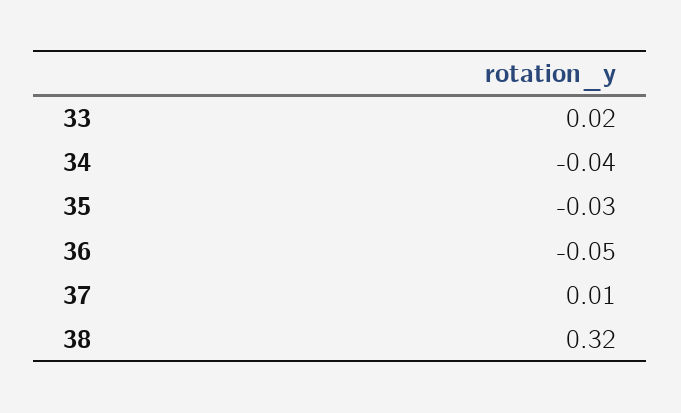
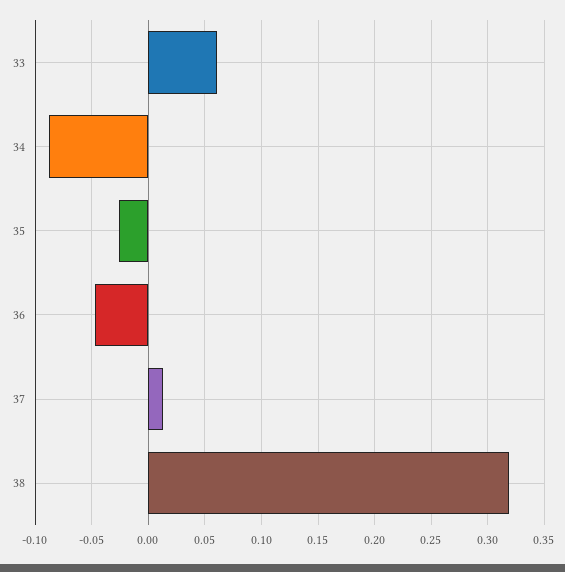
  {
-   "33": 0.02,
+   "33": 0.06,
-   "34": -0.04,
+   "34": -0.09,
    "35": -0.03,
    "36": -0.05,
    "37": 0.01,
    "38": 0.32
  }

